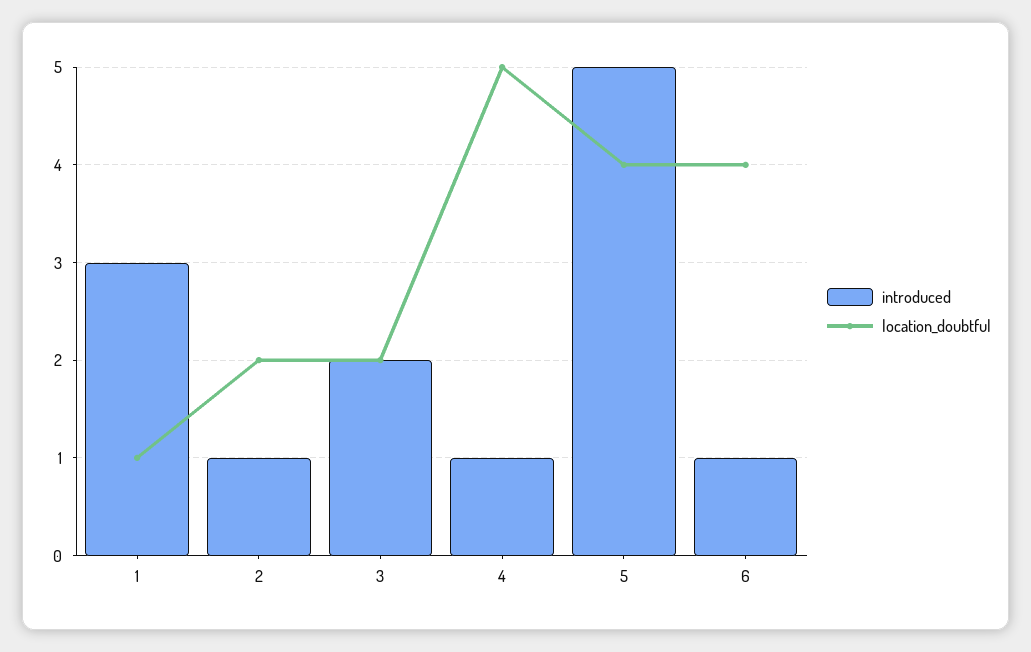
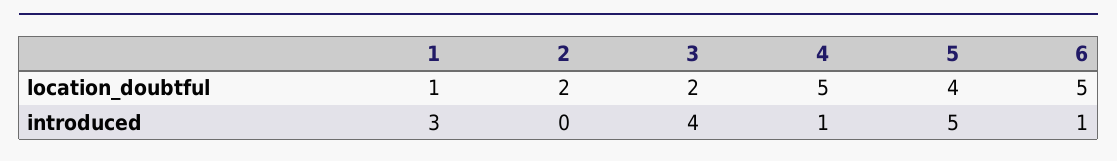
  {
    "introduced": {
      "1": 3,
-     "2": 1,
+     "2": 0,
-     "3": 2,
+     "3": 4,
      "4": 1,
      "5": 5,
      "6": 1
    },
    "location_doubtful": {
      "1": 1,
      "2": 2,
      "3": 2,
      "4": 5,
      "5": 4,
-     "6": 4
+     "6": 5
    }
  }

